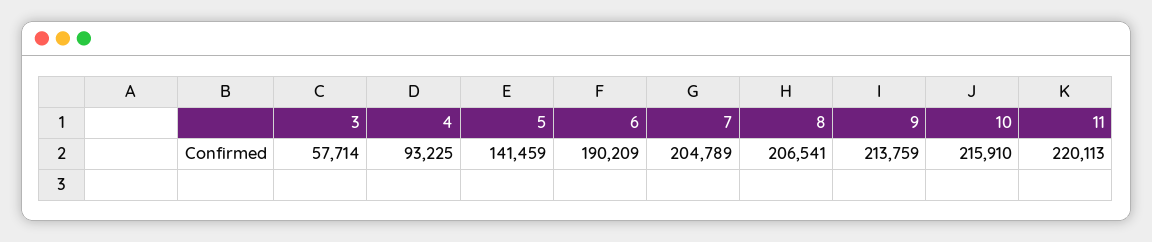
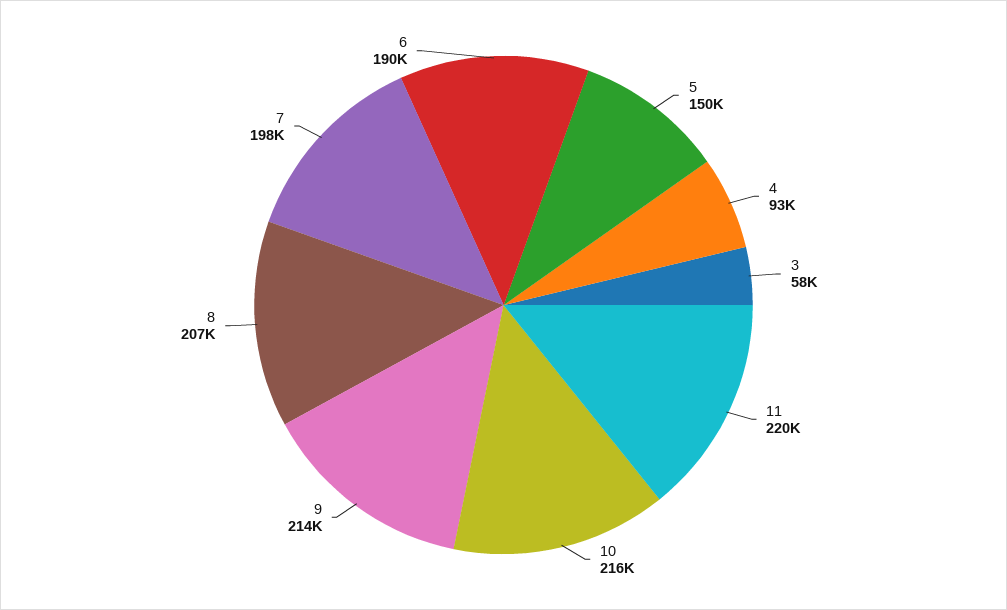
  {
    "3": 57714,
    "4": 93225,
-   "5": 141459,
+   "5": 150000,
    "6": 190209,
-   "7": 204789,
+   "7": 198000,
    "8": 206541,
    "9": 213759,
    "10": 215910,
    "11": 220113
  }

